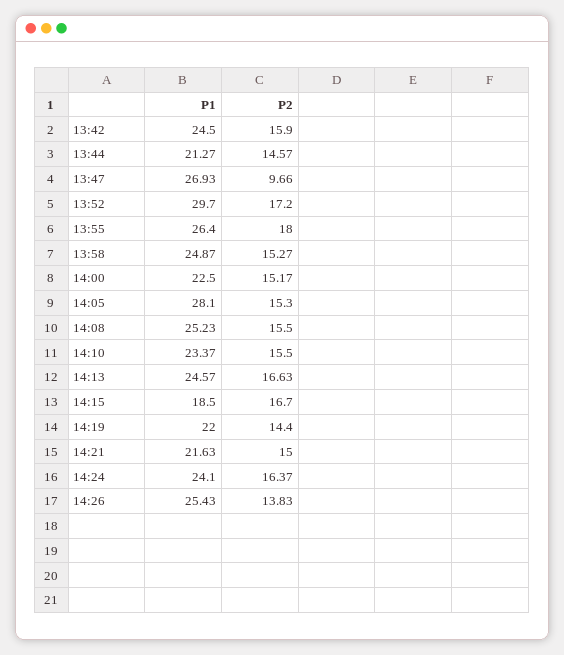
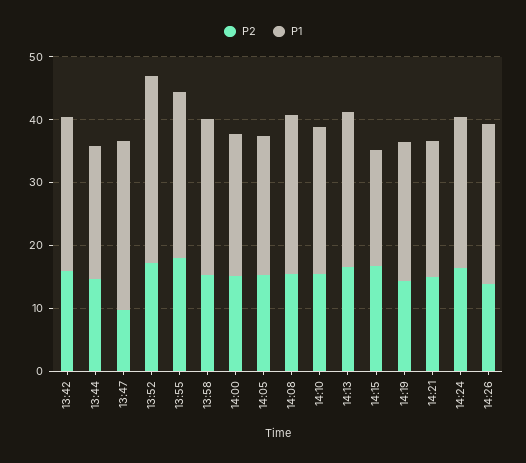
  {
    "P1": {
      "13:42": 24.5,
      "13:44": 21.27,
      "13:47": 26.93,
      "13:52": 29.7,
      "13:55": 26.4,
      "13:58": 24.87,
      "14:00": 22.5,
-     "14:05": 28.1,
+     "14:05": 22,
      "14:08": 25.23,
      "14:10": 23.37,
      "14:13": 24.57,
      "14:15": 18.5,
      "14:19": 22,
      "14:21": 21.63,
      "14:24": 24.1,
      "14:26": 25.43
    },
    "P2": {
      "13:42": 15.9,
      "13:44": 14.57,
      "13:47": 9.66,
      "13:52": 17.2,
      "13:55": 18,
      "13:58": 15.27,
      "14:00": 15.17,
      "14:05": 15.3,
      "14:08": 15.5,
      "14:10": 15.5,
      "14:13": 16.63,
      "14:15": 16.7,
      "14:19": 14.4,
      "14:21": 15,
      "14:24": 16.37,
      "14:26": 13.83
    }
  }

